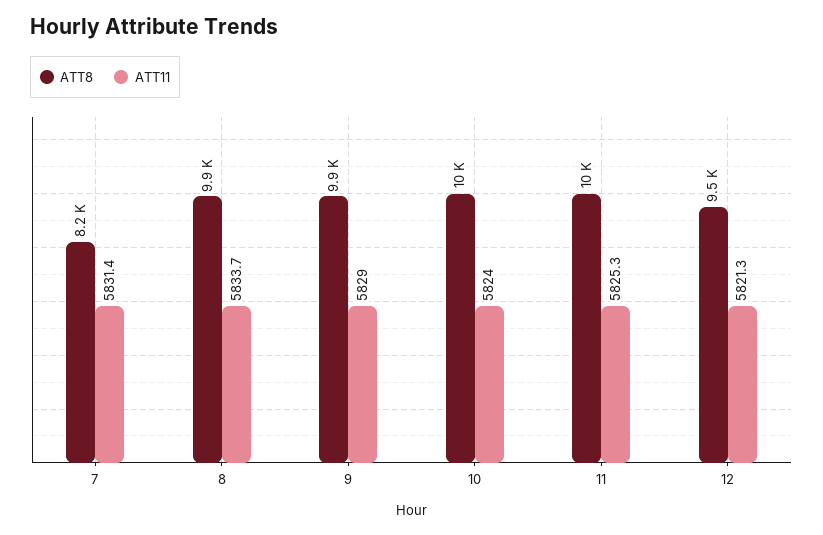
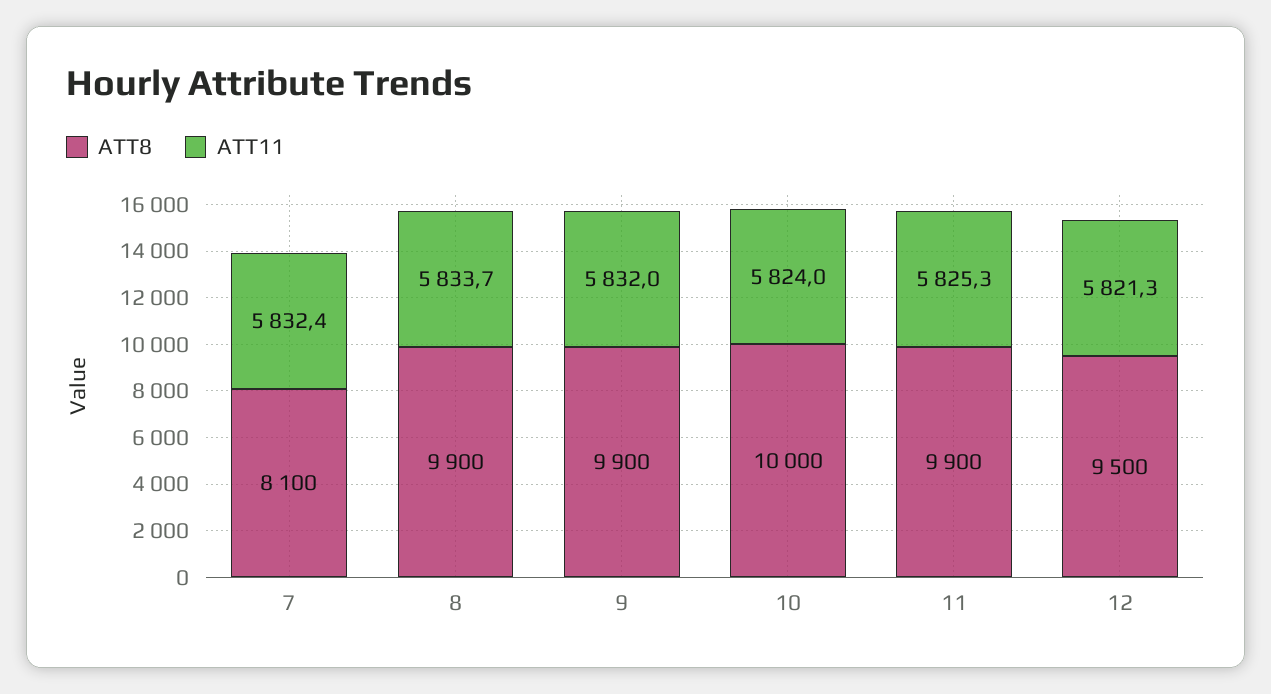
  {
    "ATT8": {
-     "7": 8200,
+     "7": 8100,
      "8": 9900,
      "9": 9900,
      "10": 10000,
-     "11": 10000,
+     "11": 9900,
      "12": 9500
    },
    "ATT11": {
-     "7": 5831.4,
+     "7": 5832.4,
      "8": 5833.7,
-     "9": 5829,
+     "9": 5832,
      "10": 5824,
      "11": 5825.3,
      "12": 5821.3
    }
  }

